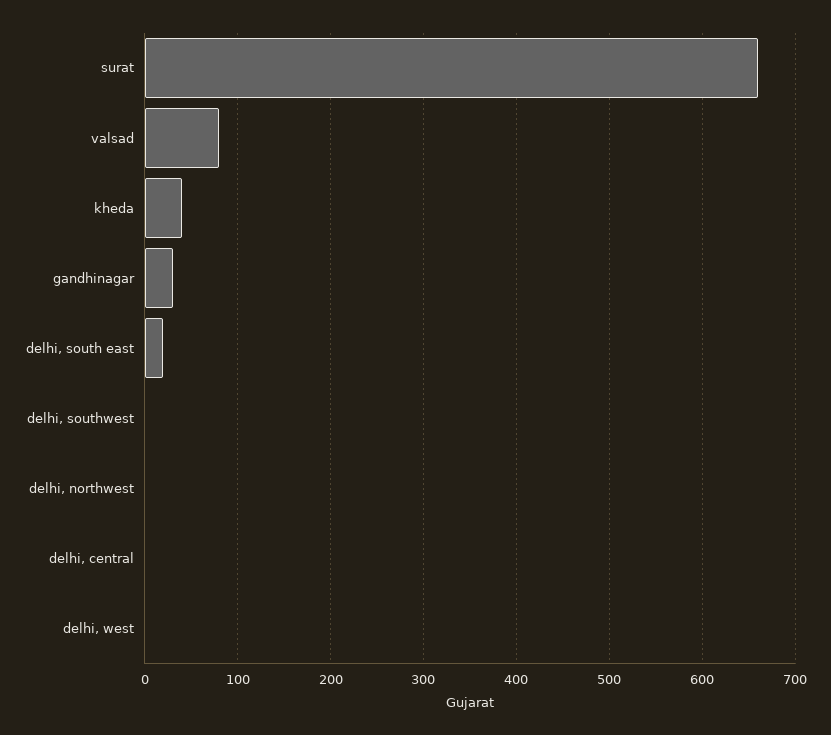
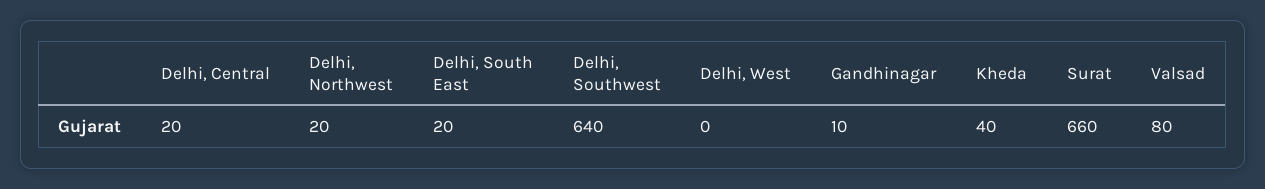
  {
    "surat": 660,
    "valsad": 80,
    "kheda": 40,
-   "gandhinagar": 30,
+   "gandhinagar": 10,
    "delhi, south east": 20,
-   "delhi, southwest": 0,
+   "delhi, southwest": 640,
-   "delhi, northwest": 0,
+   "delhi, northwest": 20,
-   "delhi, central": 0,
+   "delhi, central": 20,
    "delhi, west": 0
  }

